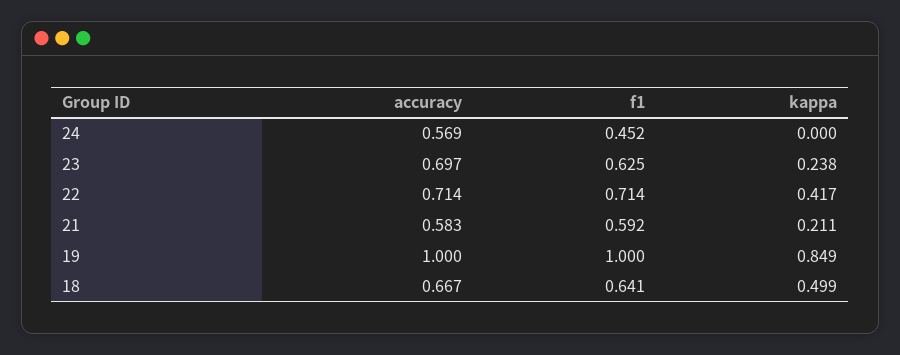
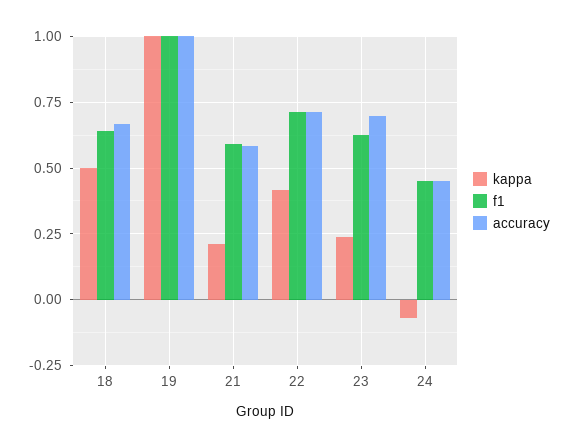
  {
    "accuracy": {
-     "24": 0.569,
+     "24": 0.45,
      "23": 0.697,
      "22": 0.714,
      "21": 0.583,
      "19": 1,
      "18": 0.667
    },
    "f1": {
      "24": 0.452,
      "23": 0.625,
      "22": 0.714,
      "21": 0.592,
      "19": 1,
      "18": 0.641
    },
    "kappa": {
-     "24": 0,
+     "24": -0.075,
      "23": 0.238,
      "22": 0.417,
      "21": 0.211,
-     "19": 0.849,
+     "19": 1,
      "18": 0.499
    }
  }

